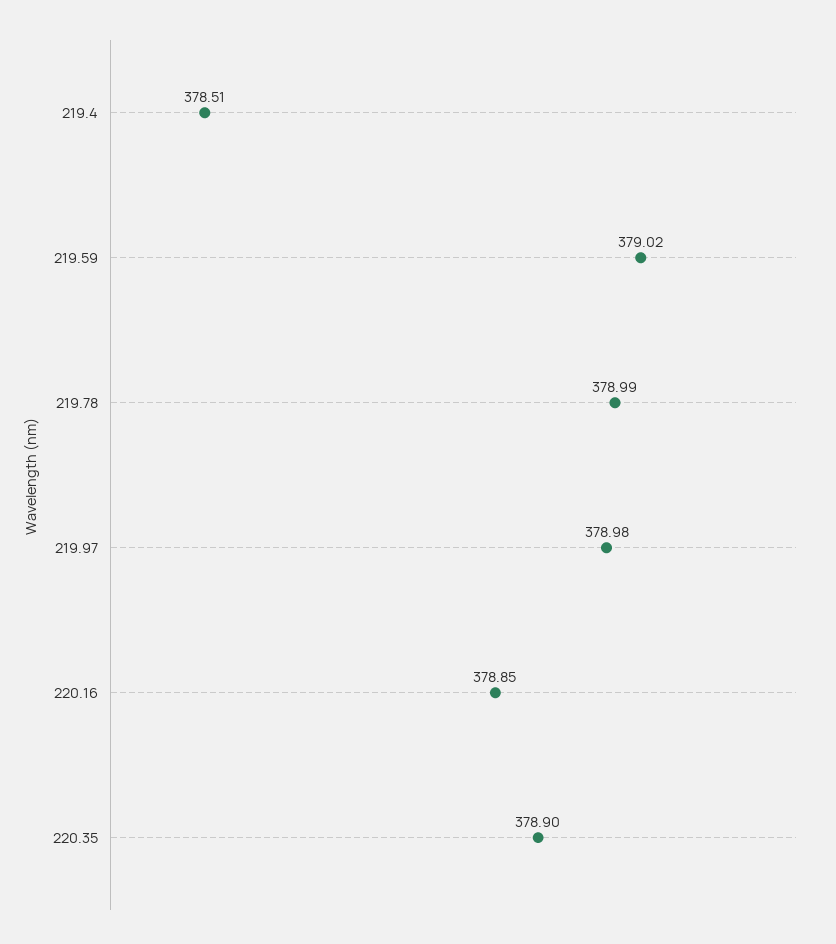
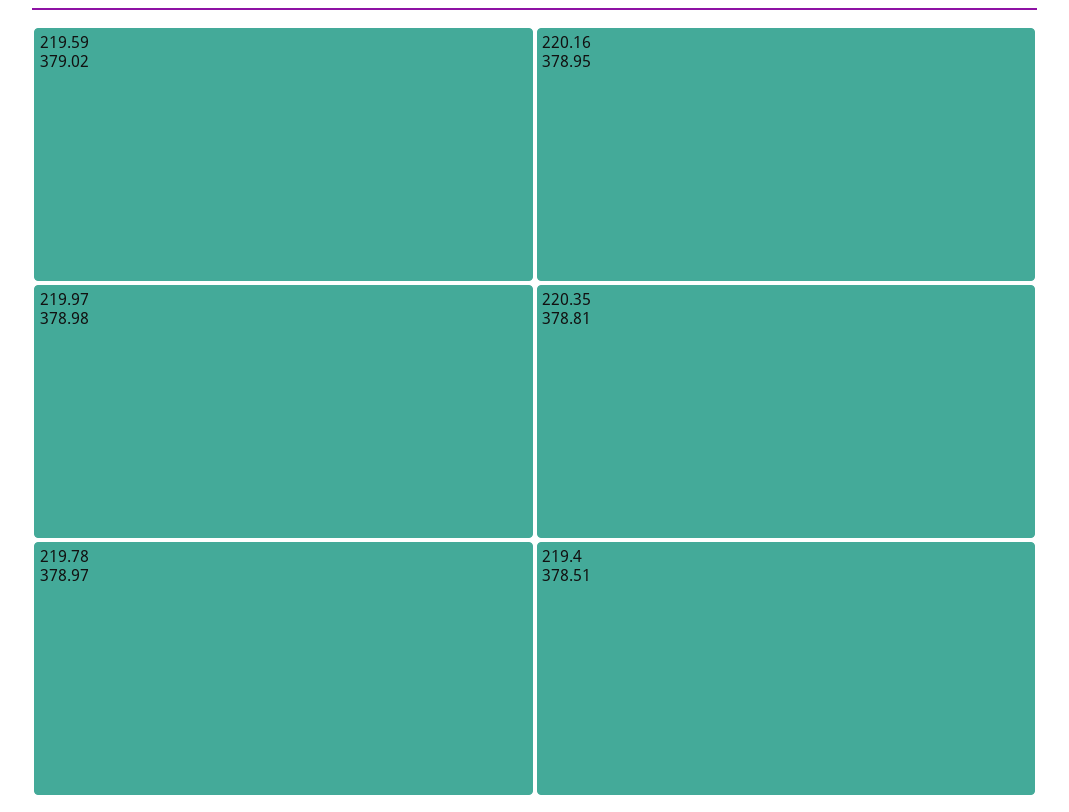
  {
    "219.4": 378.51,
    "219.59": 379.02,
-   "219.78": 378.99,
+   "219.78": 378.97,
    "219.97": 378.98,
-   "220.16": 378.85,
+   "220.16": 378.95,
-   "220.35": 378.9
+   "220.35": 378.81
  }

